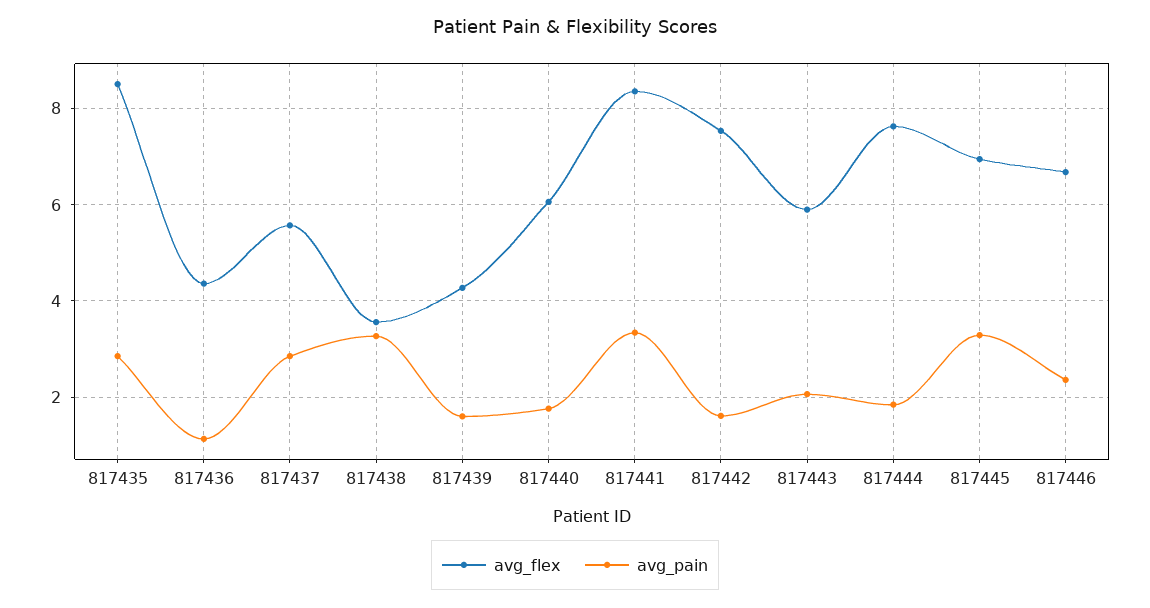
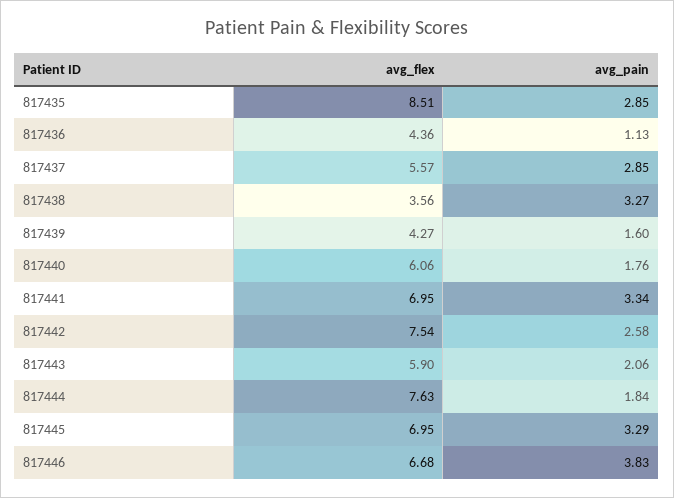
  {
    "avg_flex": {
      "817435": 8.51,
      "817436": 4.36,
      "817437": 5.57,
      "817438": 3.56,
      "817439": 4.27,
      "817440": 6.06,
-     "817441": 8.4,
+     "817441": 6.95,
      "817442": 7.54,
      "817443": 5.9,
      "817444": 7.63,
      "817445": 6.95,
      "817446": 6.68
    },
    "avg_pain": {
      "817435": 2.85,
      "817436": 1.13,
      "817437": 2.85,
      "817438": 3.27,
      "817439": 1.6,
      "817440": 1.76,
      "817441": 3.34,
-     "817442": 1.6,
+     "817442": 2.58,
      "817443": 2.06,
      "817444": 1.84,
      "817445": 3.29,
-     "817446": 2.4
+     "817446": 3.83
    }
  }

